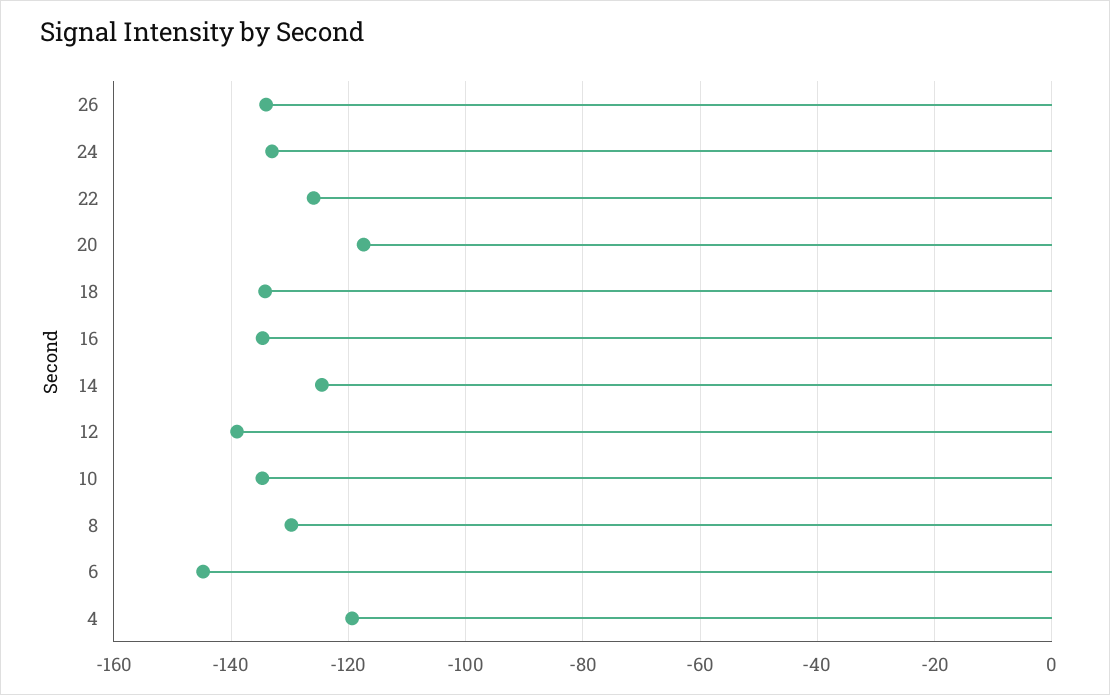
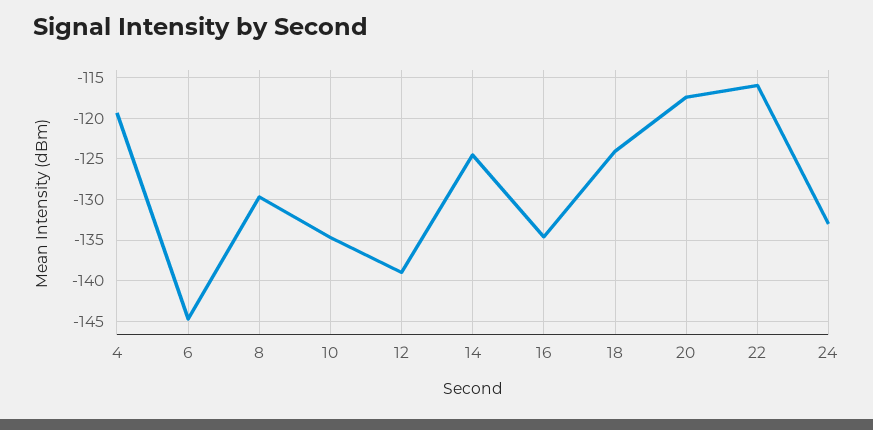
  {
-   "26": -134,
    "24": -133,
-   "22": -126,
+   "22": -116,
    "20": -117,
-   "18": -134,
+   "18": -124,
    "16": -135,
    "14": -125,
    "12": -139,
    "10": -135,
    "8": -130,
    "6": -145,
    "4": -119
  }

